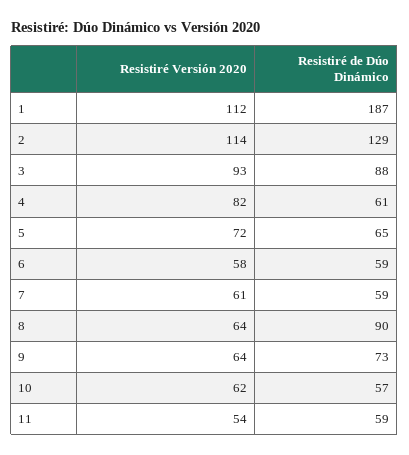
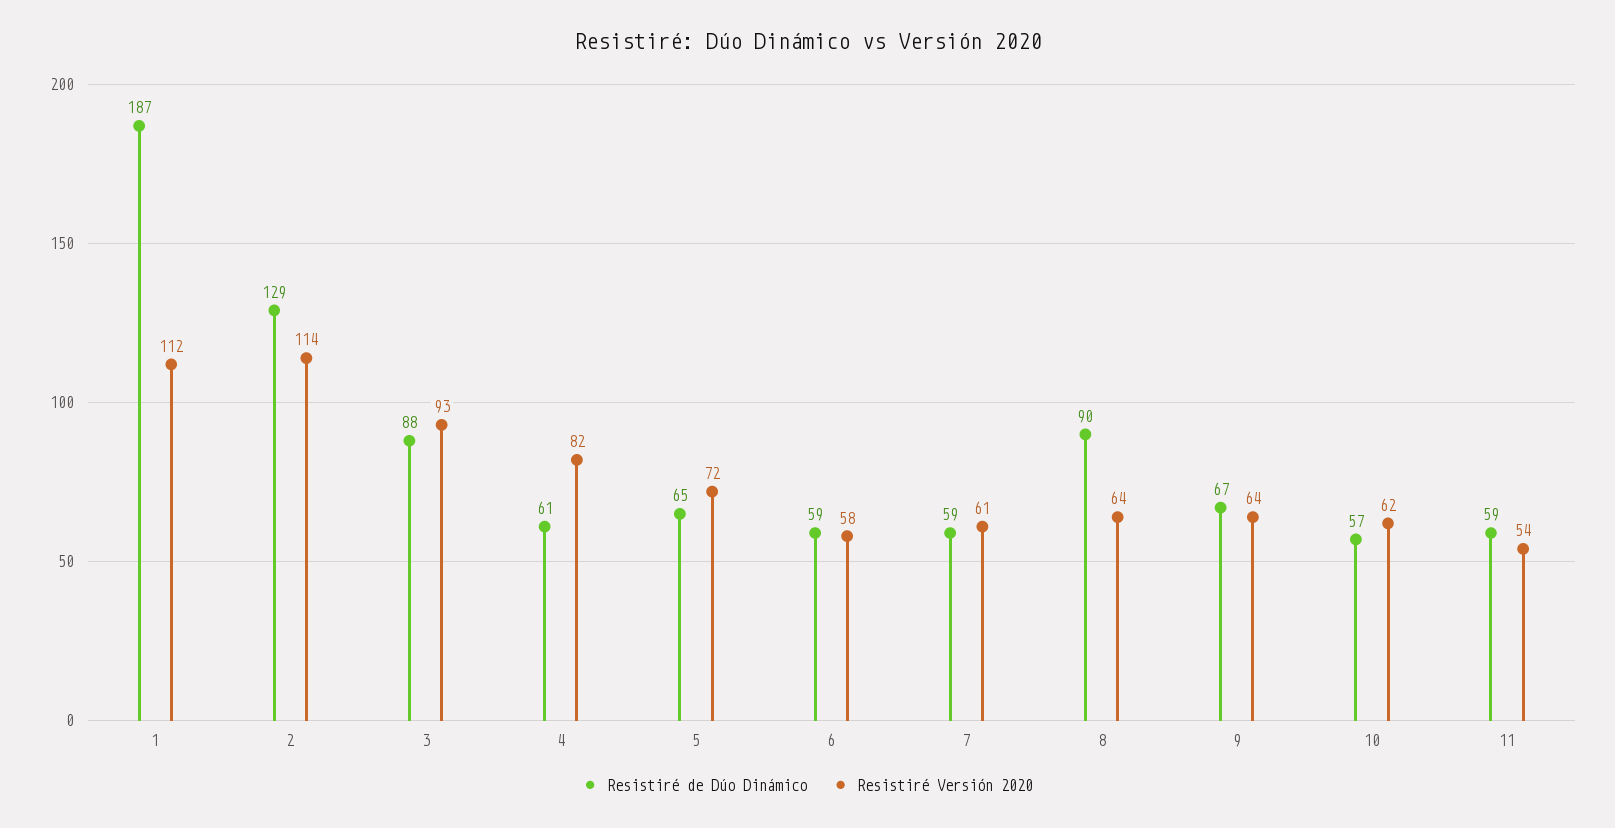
  {
    "Resistiré Versión 2020": {
      "1": 112,
      "2": 114,
      "3": 93,
      "4": 82,
      "5": 72,
      "6": 58,
      "7": 61,
      "8": 64,
      "9": 64,
      "10": 62,
      "11": 54
    },
    "Resistiré de Dúo Dinámico": {
      "1": 187,
      "2": 129,
      "3": 88,
      "4": 61,
      "5": 65,
      "6": 59,
      "7": 59,
      "8": 90,
-     "9": 73,
+     "9": 67,
      "10": 57,
      "11": 59
    }
  }

